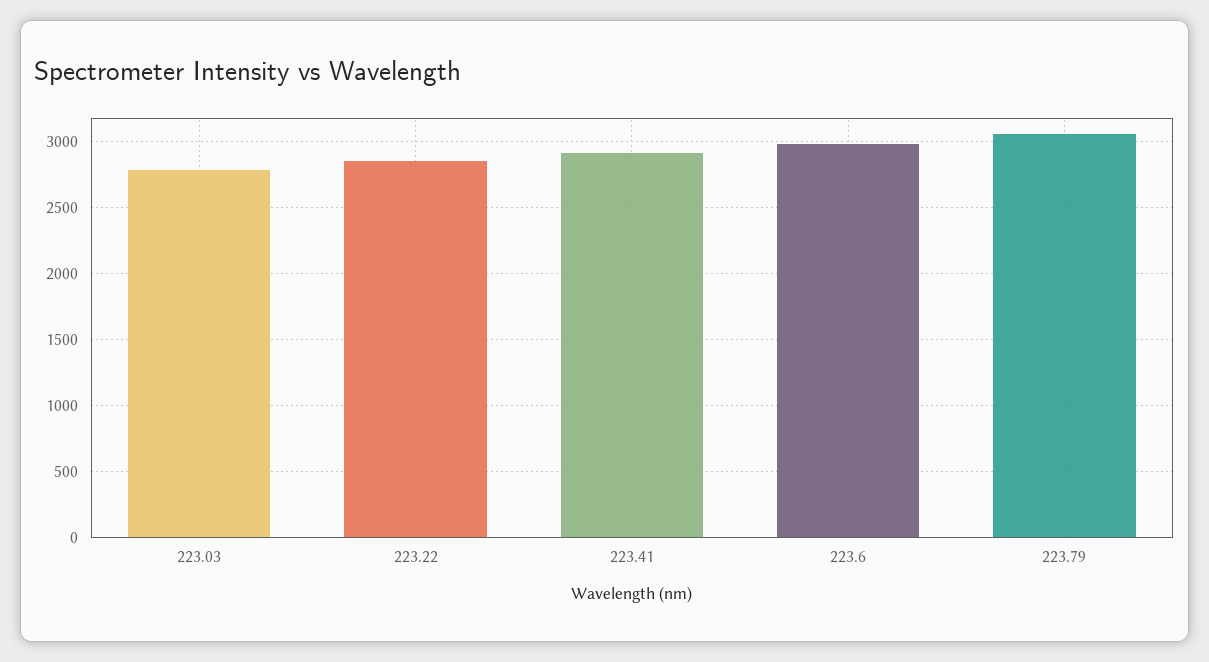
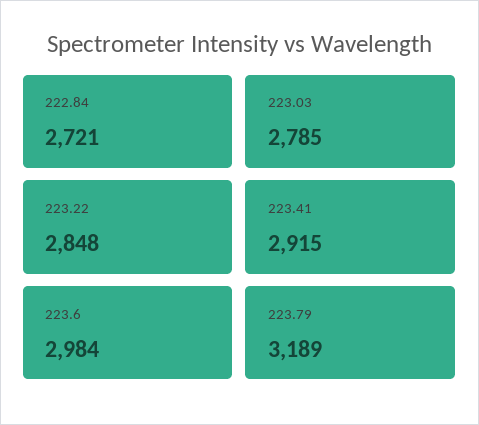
  {
    "223.03": 2785,
    "223.22": 2848,
    "223.41": 2915,
    "223.6": 2984,
-   "223.79": 3050
+   "223.79": 3189,
+   "222.84": 2721
  }

